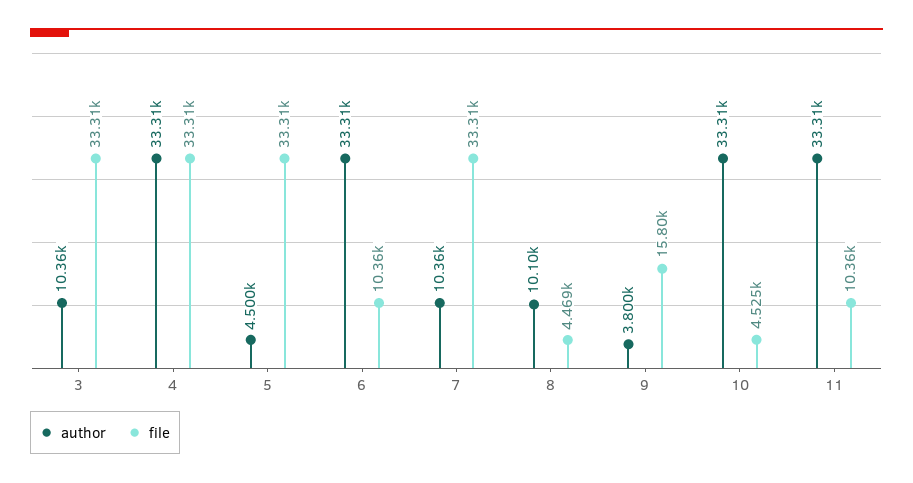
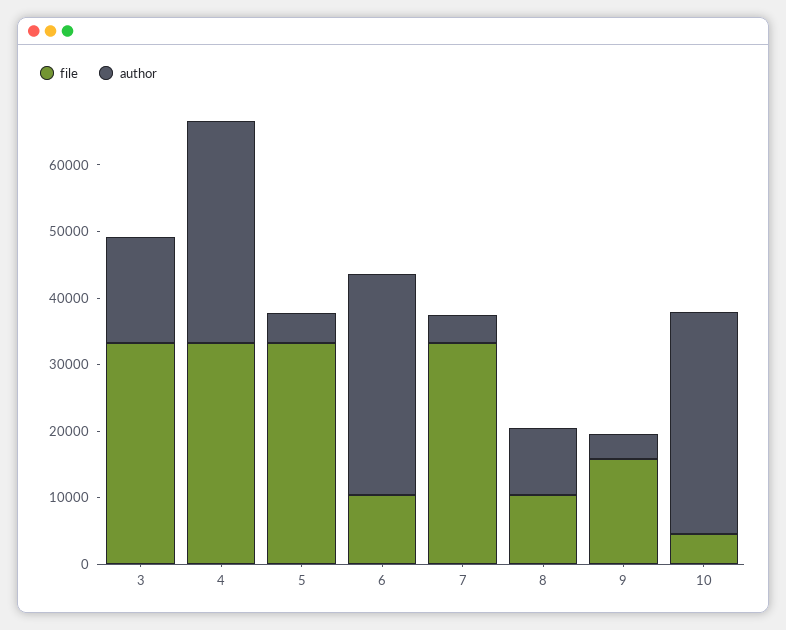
  {
    "author": {
-     "3": 10360,
+     "3": 16000,
      "4": 33310,
      "5": 4500,
      "6": 33310,
-     "7": 10360,
+     "7": 4000,
      "8": 10100,
      "9": 3800,
-     "10": 33310,
+     "10": 33310
-     "11": 33310
    },
    "file": {
      "3": 33310,
      "4": 33310,
      "5": 33310,
      "6": 10360,
      "7": 33310,
-     "8": 4469,
+     "8": 10000,
      "9": 15800,
-     "10": 4525,
+     "10": 4525
-     "11": 10360
    }
  }

